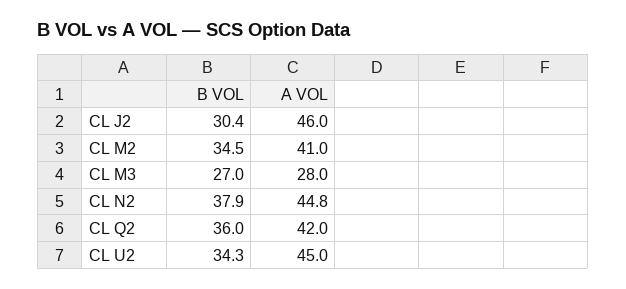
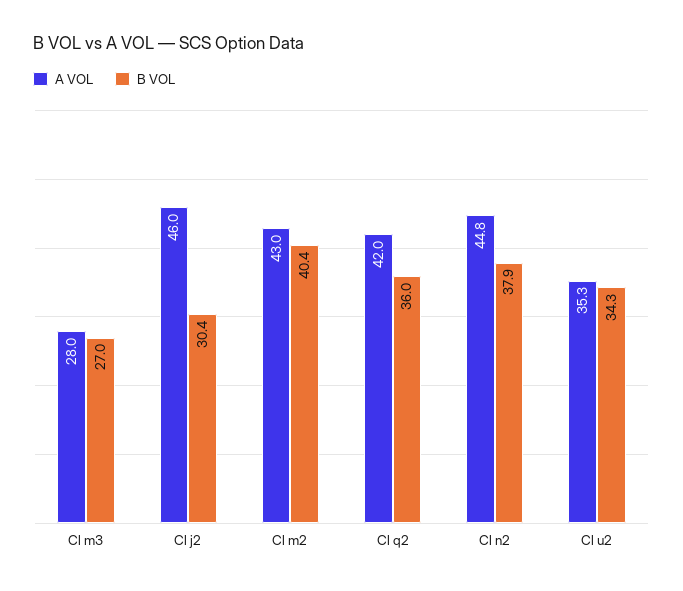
  {
    "B VOL": {
      "CL J2": 30.4,
-     "CL M2": 34.5,
+     "CL M2": 40.4,
      "CL M3": 27,
      "CL N2": 37.9,
      "CL Q2": 36,
      "CL U2": 34.3
    },
    "A VOL": {
      "CL J2": 46,
-     "CL M2": 41,
+     "CL M2": 43,
      "CL M3": 28,
      "CL N2": 44.8,
      "CL Q2": 42,
-     "CL U2": 45
+     "CL U2": 35.3
    }
  }

